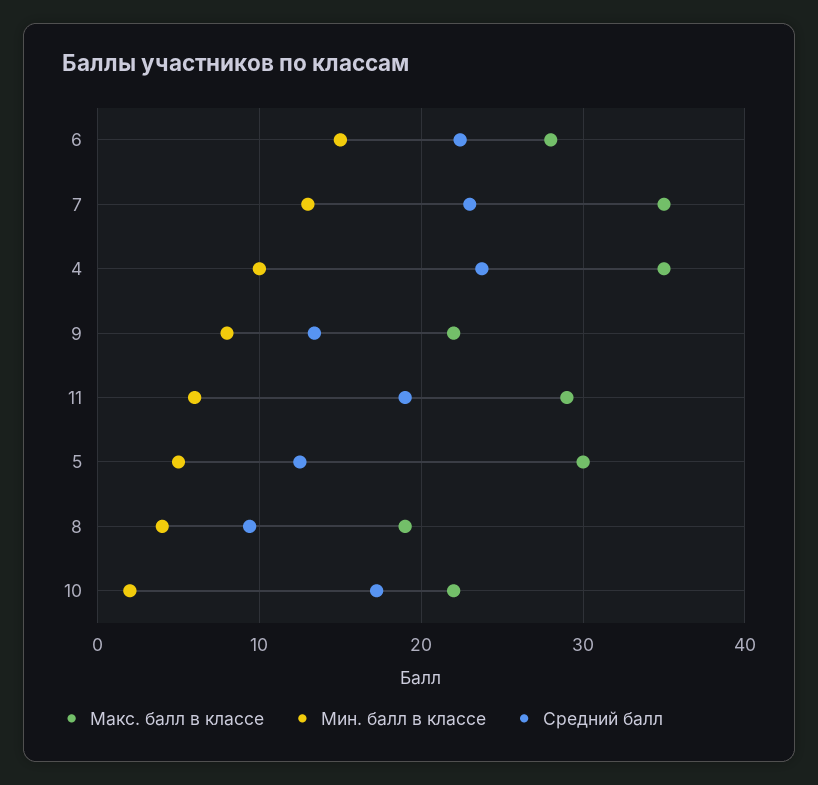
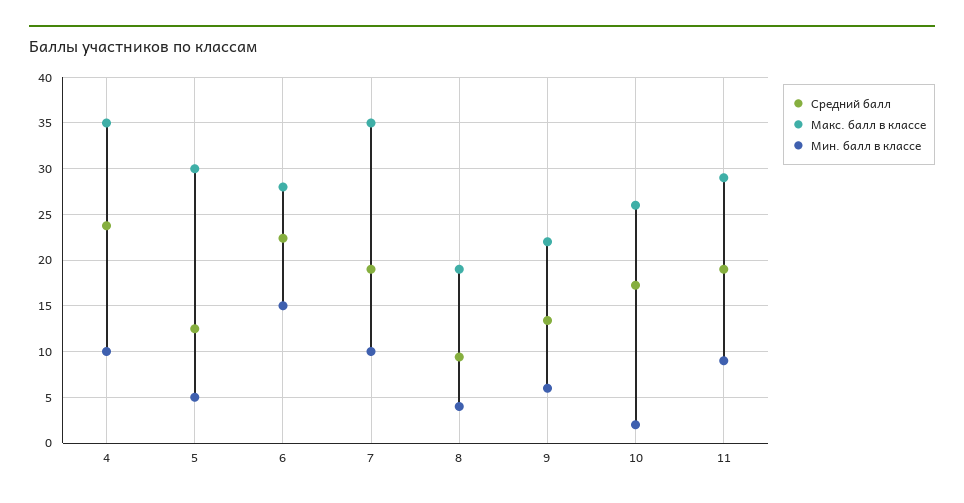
  {
    "Макс. балл в классе": {
      "6": 28,
      "7": 35,
      "4": 35,
      "9": 22,
      "11": 29,
      "5": 30,
      "8": 19,
-     "10": 22
+     "10": 26
    },
    "Мин. балл в классе": {
      "6": 15,
-     "7": 13,
+     "7": 10,
      "4": 10,
-     "9": 8,
+     "9": 6,
-     "11": 6,
+     "11": 9,
      "5": 5,
      "8": 4,
      "10": 2
    },
    "Средний балл": {
      "6": 22,
-     "7": 23,
+     "7": 19,
      "4": 24,
      "9": 13,
      "11": 19,
      "5": 13,
      "8": 9,
      "10": 17
    }
  }

